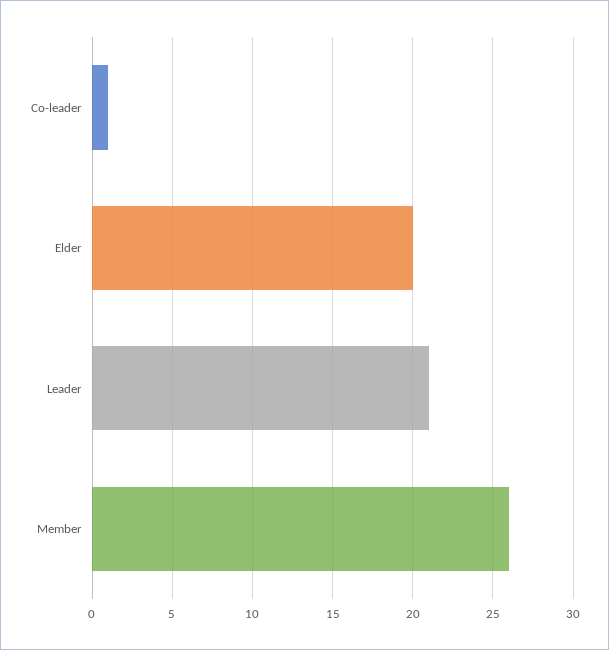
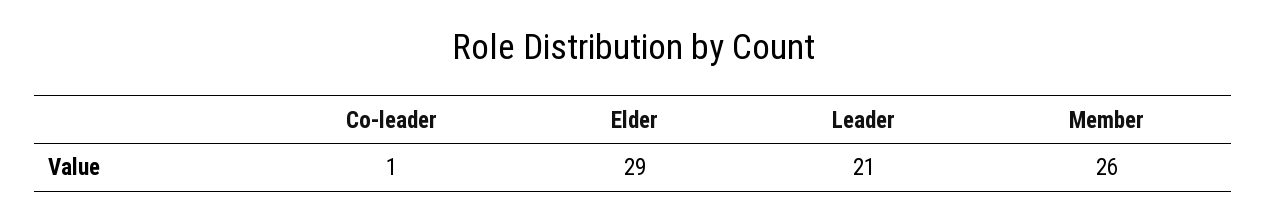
  {
    "Co-leader": 1,
-   "Elder": 20,
+   "Elder": 29,
    "Leader": 21,
    "Member": 26
  }

